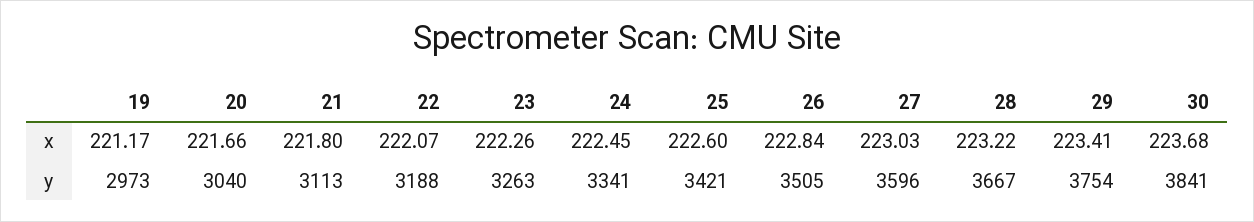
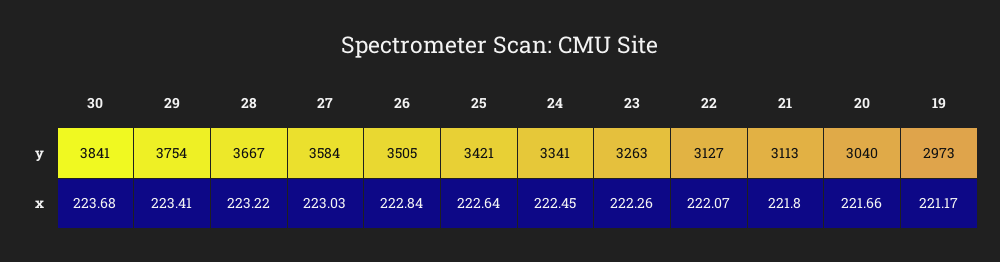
  {
    "19": {
      "x": 221.17,
      "y": 2973
    },
    "20": {
      "x": 221.66,
      "y": 3040
    },
    "21": {
      "x": 221.8,
      "y": 3113
    },
    "22": {
      "x": 222.07,
-     "y": 3188
+     "y": 3127
    },
    "23": {
      "x": 222.26,
      "y": 3263
    },
    "24": {
      "x": 222.45,
      "y": 3341
    },
    "25": {
-     "x": 222.6,
+     "x": 222.64,
      "y": 3421
    },
    "26": {
      "x": 222.84,
      "y": 3505
    },
    "27": {
      "x": 223.03,
-     "y": 3596
+     "y": 3584
    },
    "28": {
      "x": 223.22,
      "y": 3667
    },
    "29": {
      "x": 223.41,
      "y": 3754
    },
    "30": {
      "x": 223.68,
      "y": 3841
    }
  }

